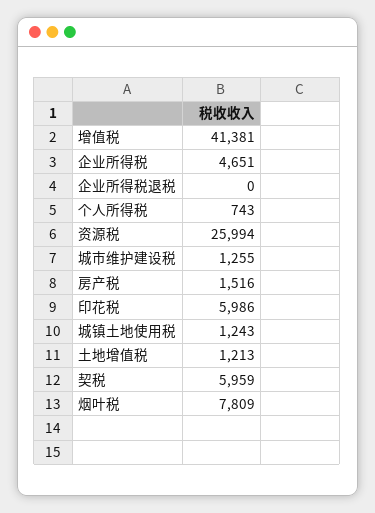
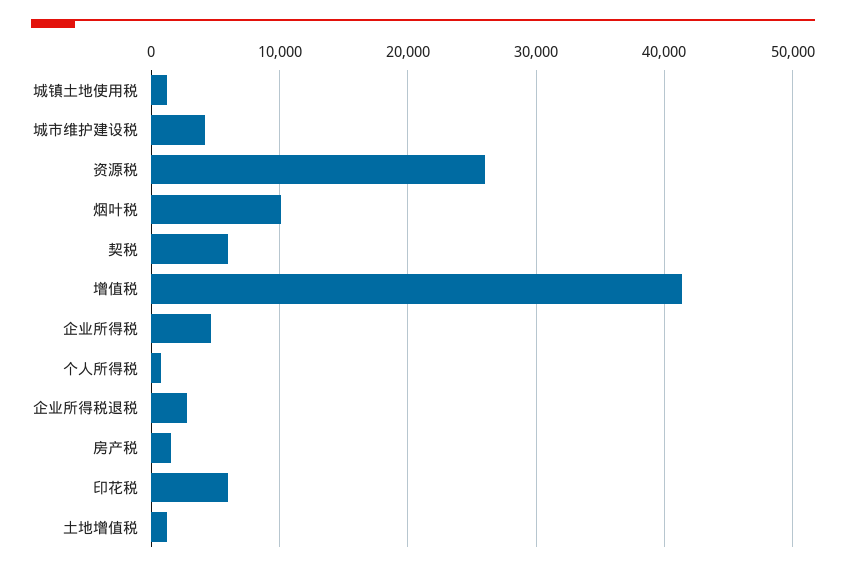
  {
    "增值税": 41381,
    "企业所得税": 4651,
-   "企业所得税退税": 0,
+   "企业所得税退税": 3000,
    "个人所得税": 743,
    "资源税": 25994,
-   "城市维护建设税": 1255,
+   "城市维护建设税": 4000,
    "房产税": 1516,
    "印花税": 5986,
    "城镇土地使用税": 1243,
    "土地增值税": 1213,
    "契税": 5959,
-   "烟叶税": 7809
+   "烟叶税": 10000
  }

